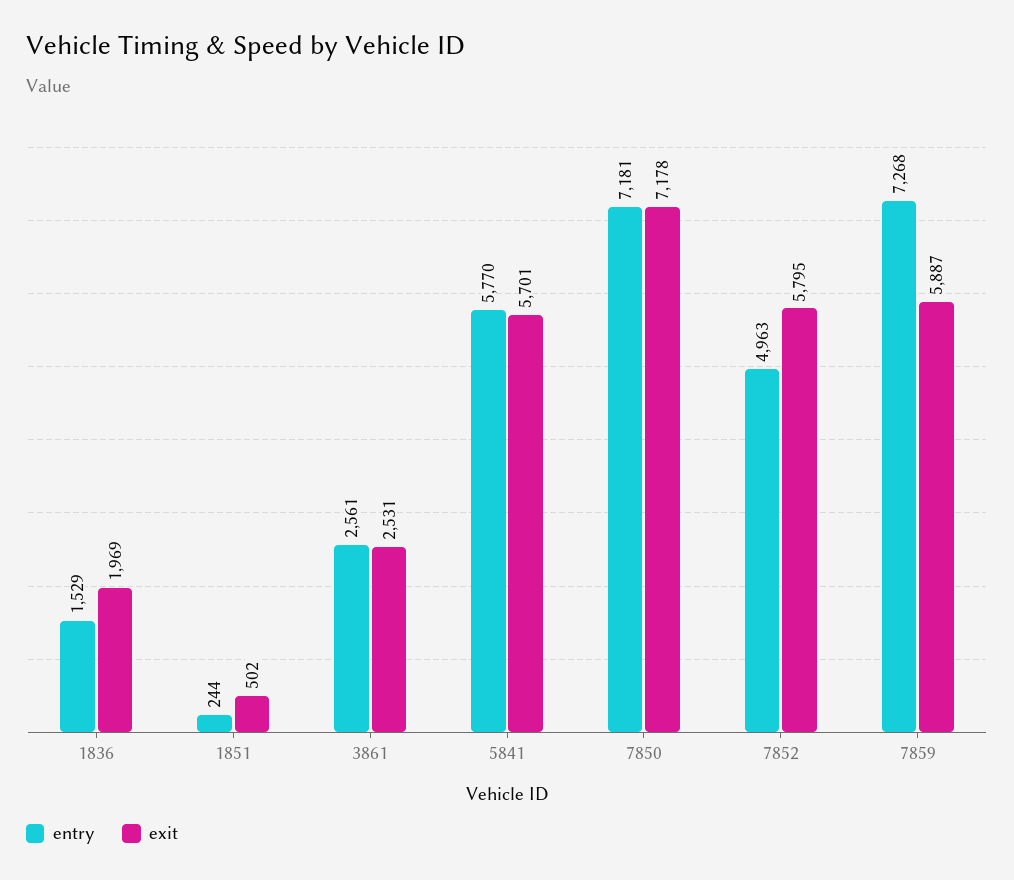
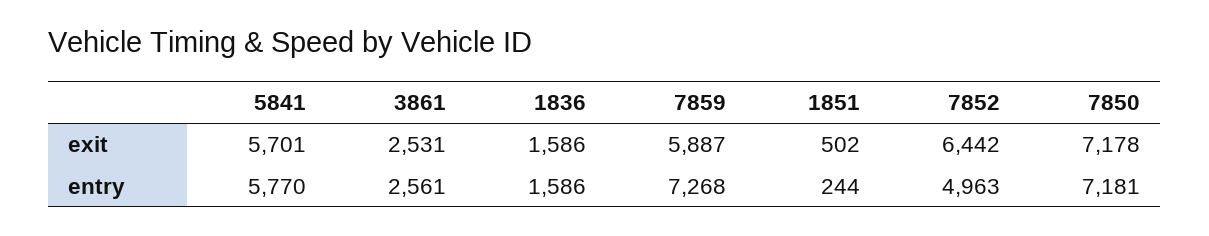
  {
    "entry": {
-     "1836": 1529,
+     "1836": 1586,
      "1851": 244,
      "3861": 2561,
      "5841": 5770,
      "7850": 7181,
      "7852": 4963,
      "7859": 7268
    },
    "exit": {
-     "1836": 1969,
+     "1836": 1586,
      "1851": 502,
      "3861": 2531,
      "5841": 5701,
      "7850": 7178,
-     "7852": 5795,
+     "7852": 6442,
      "7859": 5887
    }
  }

